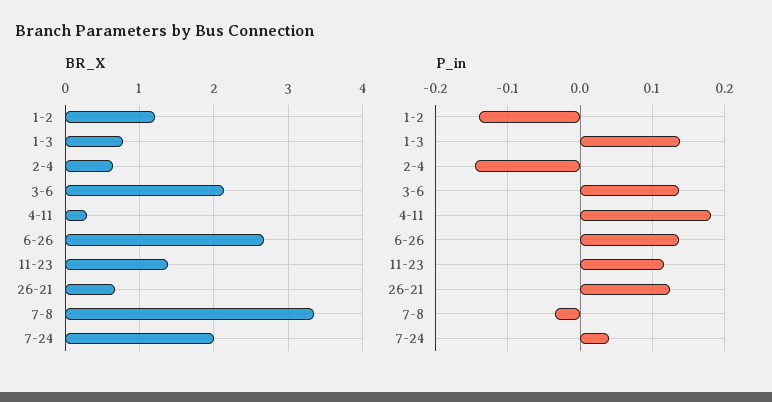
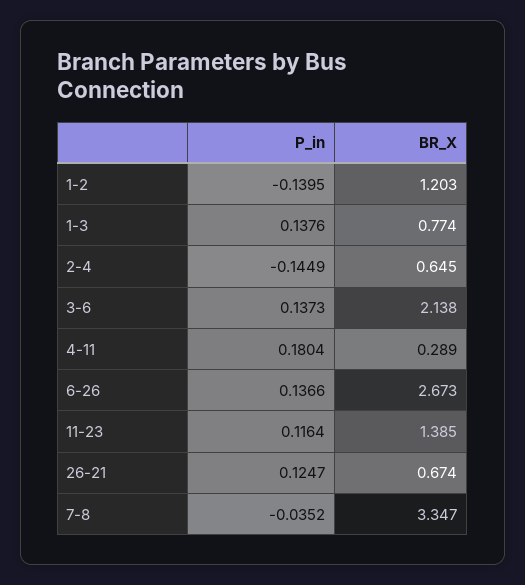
  {
    "BR_X": {
      "1-2": 1.203,
      "1-3": 0.774,
      "2-4": 0.645,
      "3-6": 2.138,
      "4-11": 0.289,
      "6-26": 2.673,
      "11-23": 1.385,
      "26-21": 0.674,
-     "7-8": 3.347,
+     "7-8": 3.347
-     "7-24": 2
    },
    "P_in": {
      "1-2": -0.1395,
      "1-3": 0.1376,
      "2-4": -0.1449,
      "3-6": 0.1373,
      "4-11": 0.1804,
      "6-26": 0.1366,
      "11-23": 0.1164,
      "26-21": 0.1247,
-     "7-8": -0.0352,
+     "7-8": -0.0352
-     "7-24": 0.04
    }
  }

